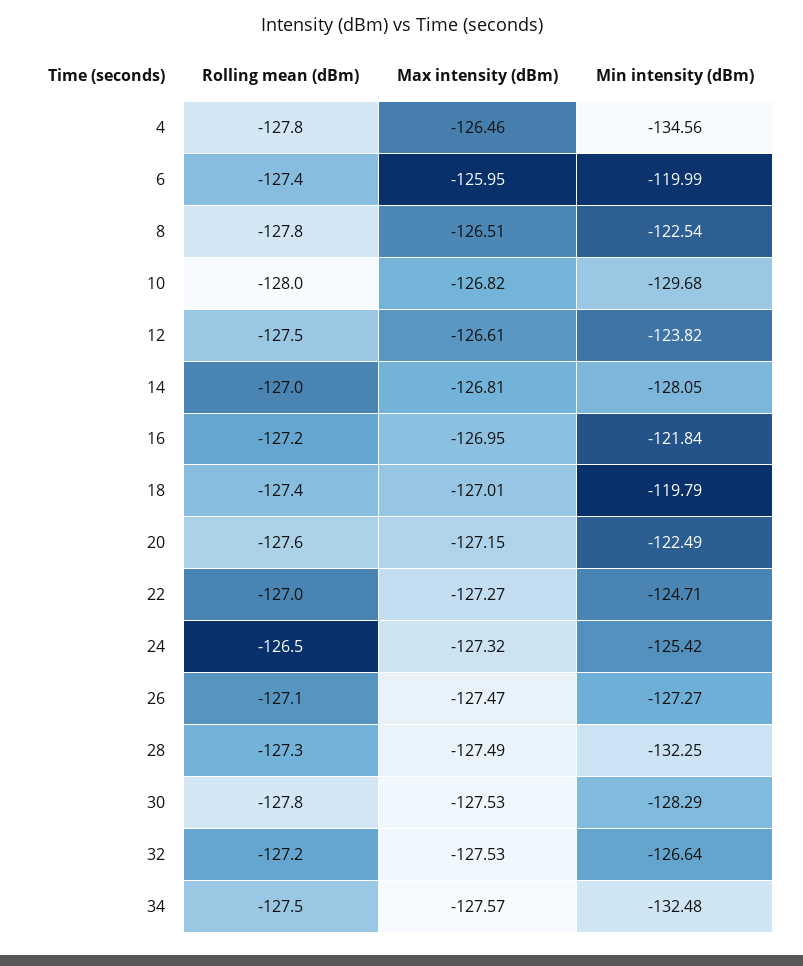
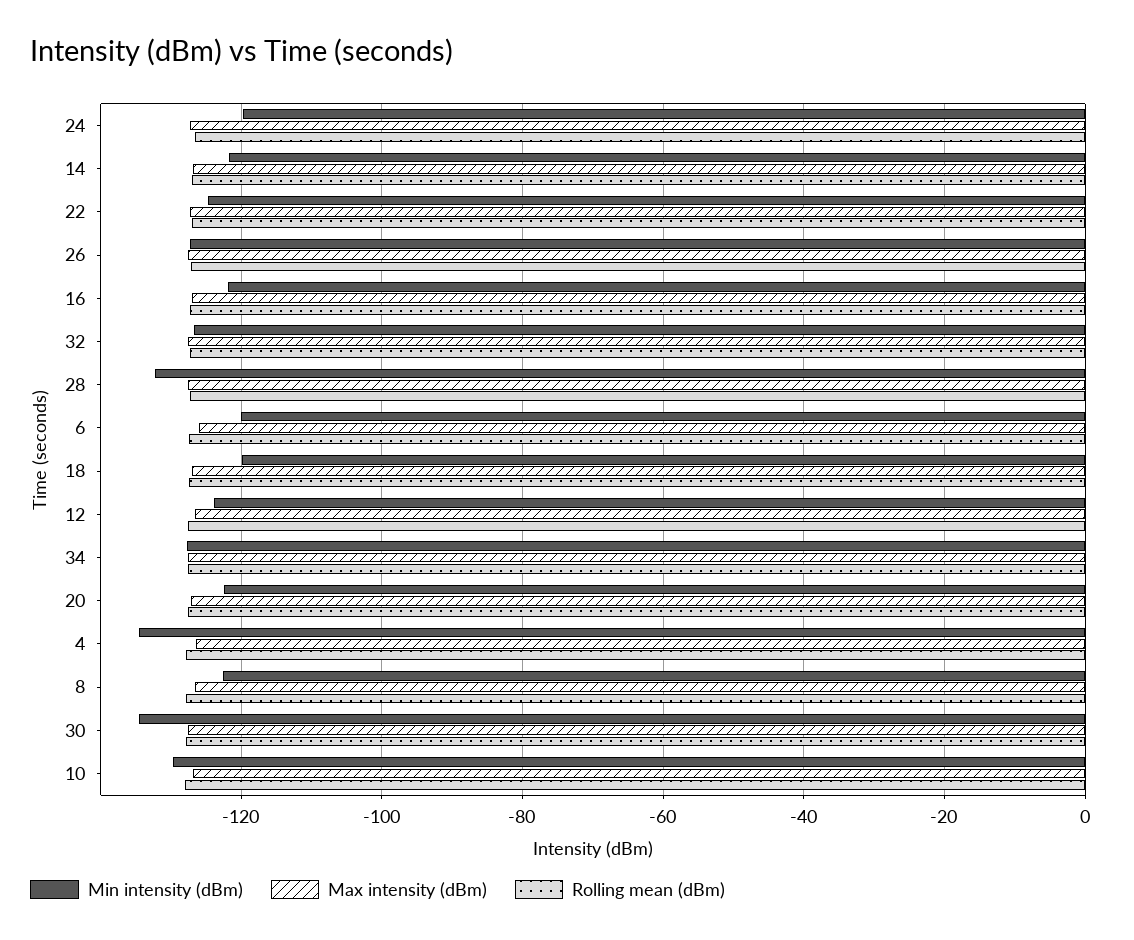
  {
    "Rolling mean (dBm)": {
      "4": -127.8,
      "6": -127.4,
      "8": -127.8,
      "10": -128,
      "12": -127.5,
      "14": -127,
      "16": -127.2,
      "18": -127.4,
      "20": -127.6,
      "22": -127,
      "24": -126.5,
      "26": -127.1,
      "28": -127.3,
      "30": -127.8,
      "32": -127.2,
      "34": -127.5
    },
    "Max intensity (dBm)": {
      "4": -126.46,
      "6": -125.95,
      "8": -126.51,
      "10": -126.82,
      "12": -126.61,
      "14": -126.81,
      "16": -126.95,
      "18": -127.01,
      "20": -127.15,
      "22": -127.27,
      "24": -127.32,
      "26": -127.47,
      "28": -127.49,
      "30": -127.53,
      "32": -127.53,
      "34": -127.57
    },
    "Min intensity (dBm)": {
      "4": -134.56,
      "6": -119.99,
      "8": -122.54,
      "10": -129.68,
      "12": -123.82,
-     "14": -128.05,
+     "14": -122,
      "16": -121.84,
      "18": -119.79,
      "20": -122.49,
      "22": -124.71,
-     "24": -125.42,
+     "24": -120,
      "26": -127.27,
      "28": -132.25,
-     "30": -128.29,
+     "30": -134,
      "32": -126.64,
-     "34": -132.48
+     "34": -128
    }
  }

